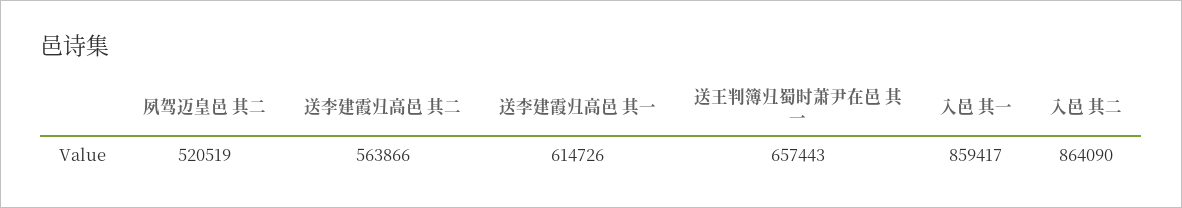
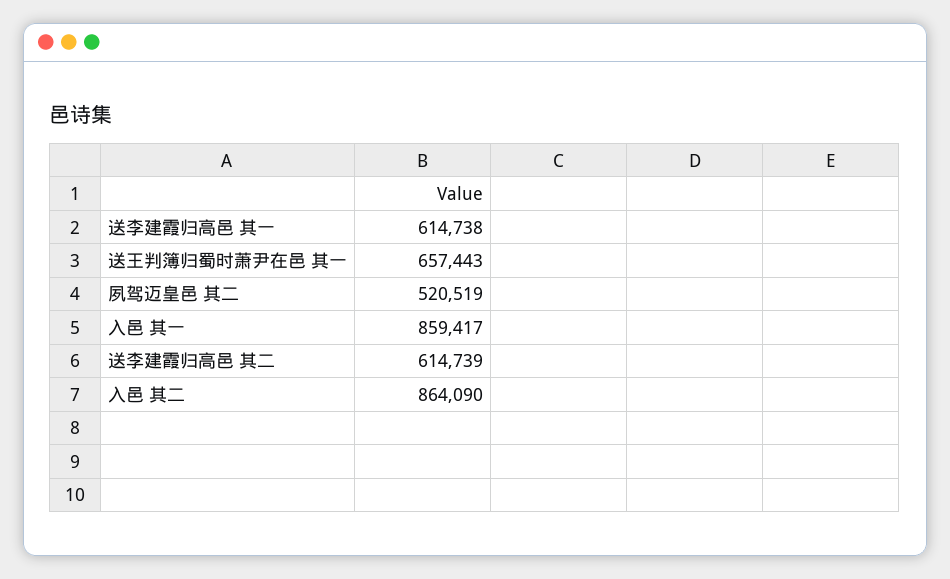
  {
    "夙驾迈皇邑 其二": 520519,
-   "送李建霞归高邑 其二": 563866,
+   "送李建霞归高邑 其二": 614739,
-   "送李建霞归高邑 其一": 614726,
+   "送李建霞归高邑 其一": 614738,
    "送王判簿归蜀时萧尹在邑 其一": 657443,
    "入邑 其一": 859417,
    "入邑 其二": 864090
  }

